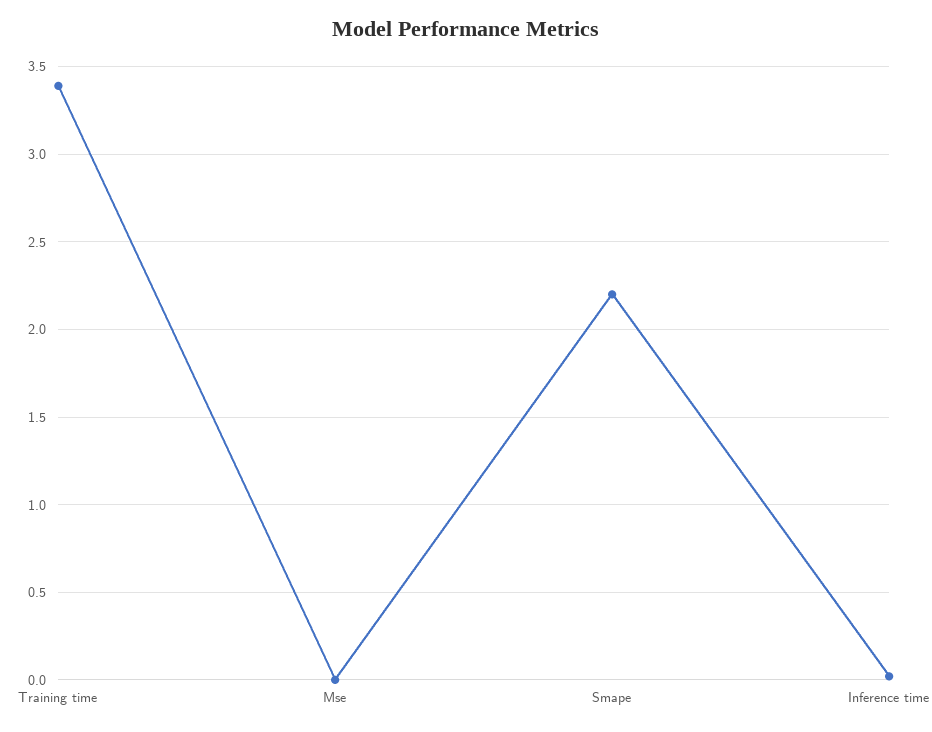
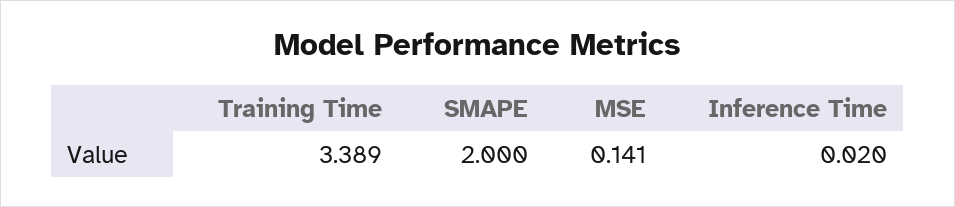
  {
    "Training time": 3.389,
-   "Mse": 0,
+   "Mse": 0.141,
-   "Smape": 2.2,
+   "Smape": 2,
    "Inference time": 0.02
  }

